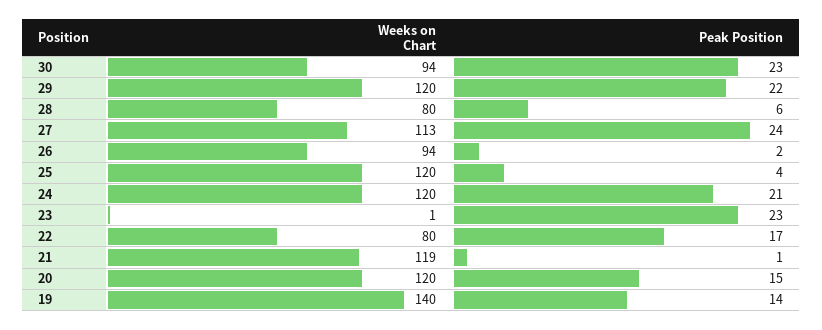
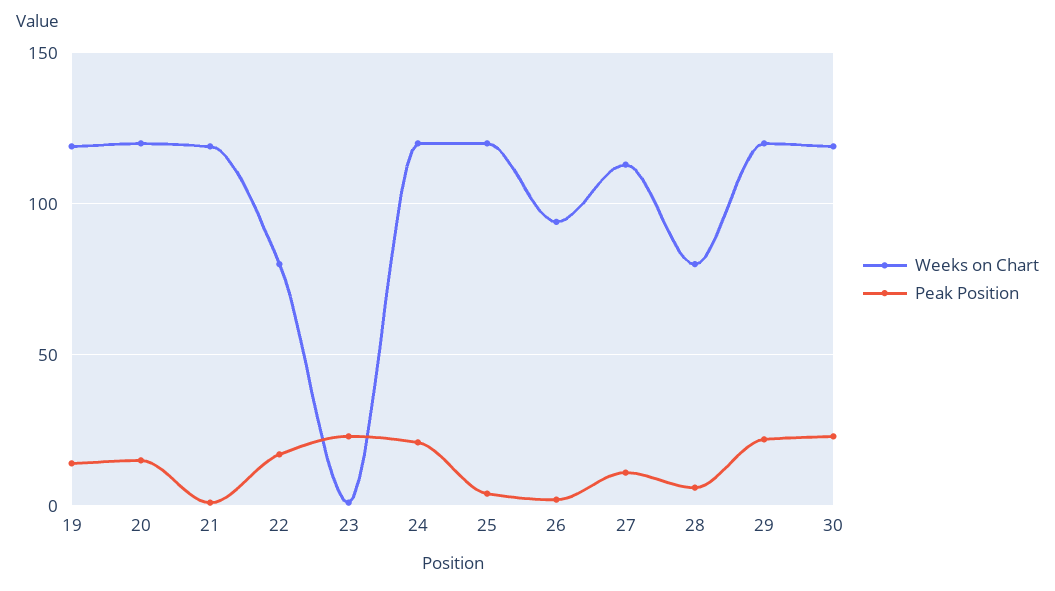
  {
    "Weeks on Chart": {
-     "30": 94,
+     "30": 120,
      "29": 120,
      "28": 80,
      "27": 113,
      "26": 94,
      "25": 120,
      "24": 120,
      "23": 1,
      "22": 80,
      "21": 119,
      "20": 120,
-     "19": 140
+     "19": 120
    },
    "Peak Position": {
      "30": 23,
      "29": 22,
      "28": 6,
-     "27": 24,
+     "27": 10,
      "26": 2,
      "25": 4,
      "24": 21,
      "23": 23,
      "22": 17,
      "21": 1,
      "20": 15,
      "19": 14
    }
  }

